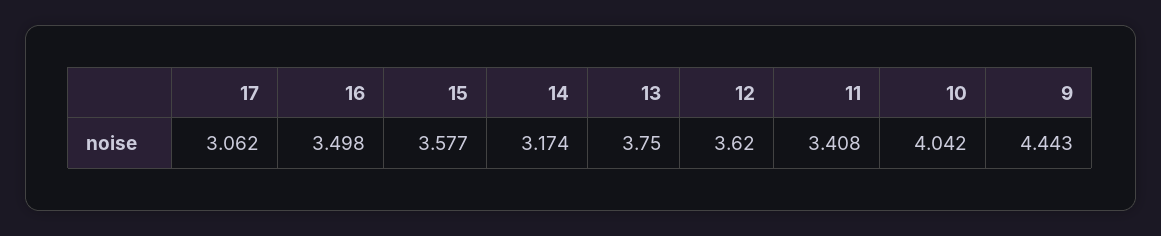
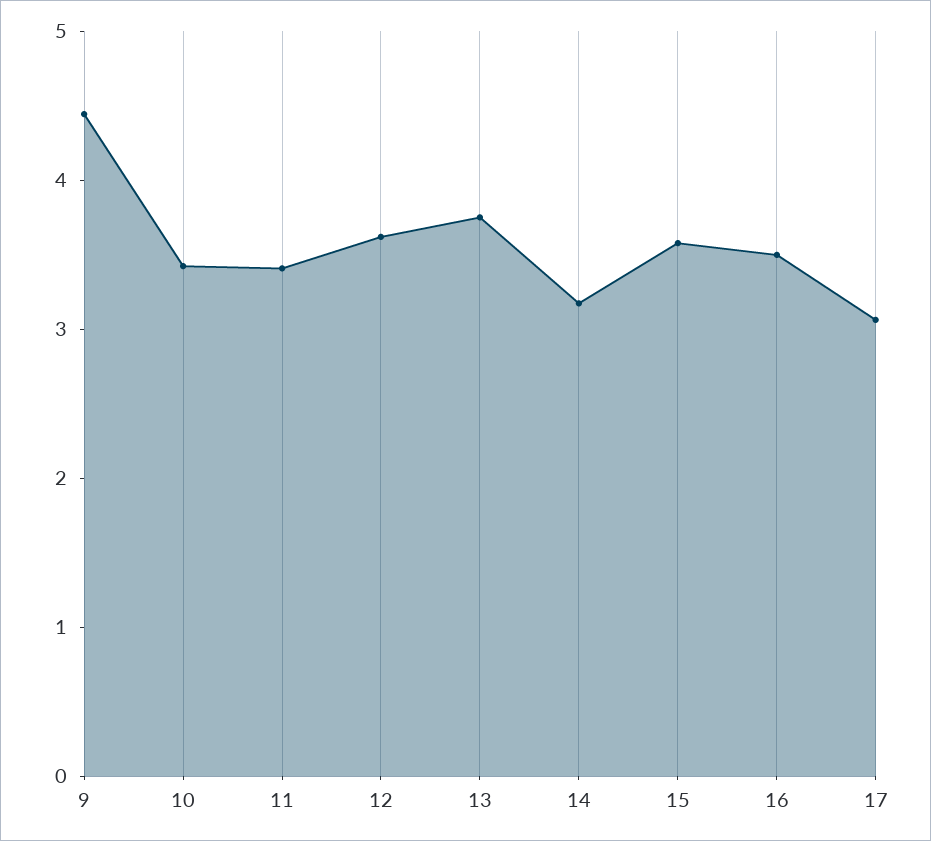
  {
    "17": 3.062,
    "16": 3.498,
    "15": 3.577,
    "14": 3.174,
    "13": 3.75,
    "12": 3.62,
    "11": 3.408,
-   "10": 4.042,
+   "10": 3.4,
    "9": 4.443
  }

